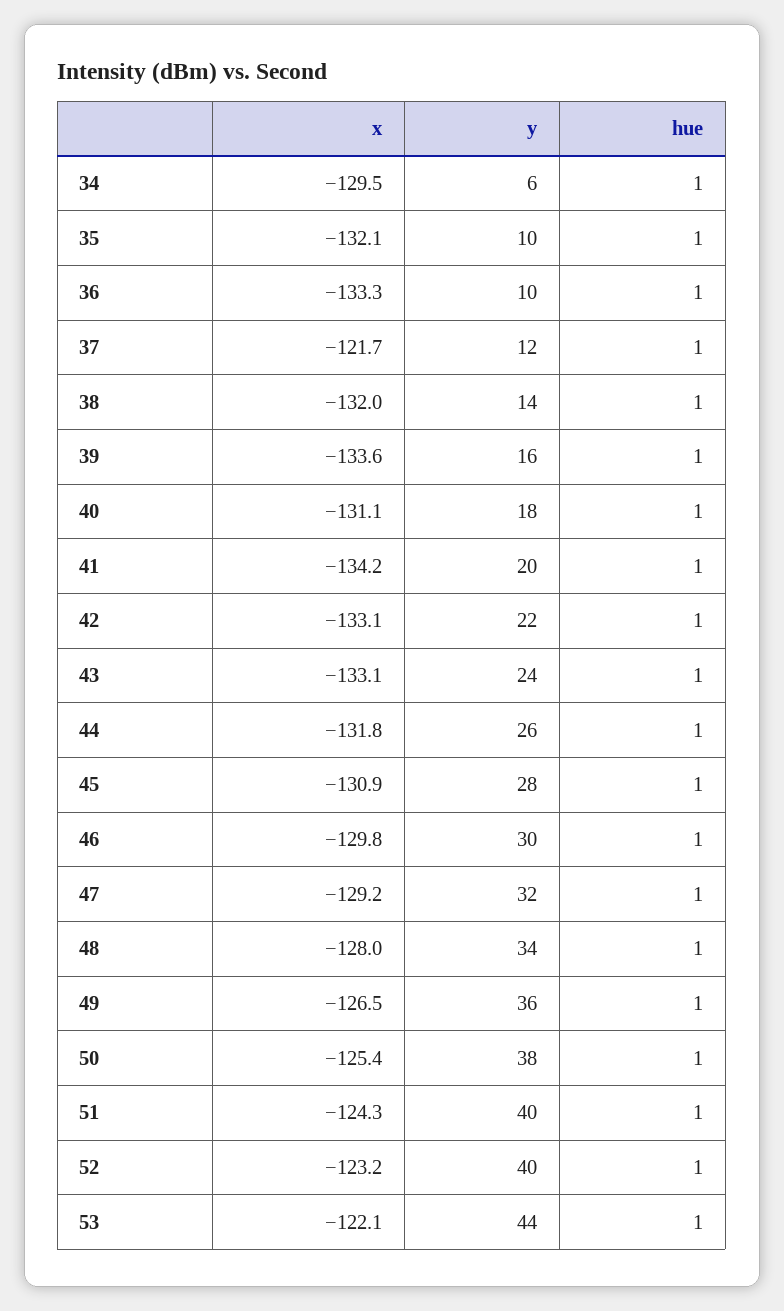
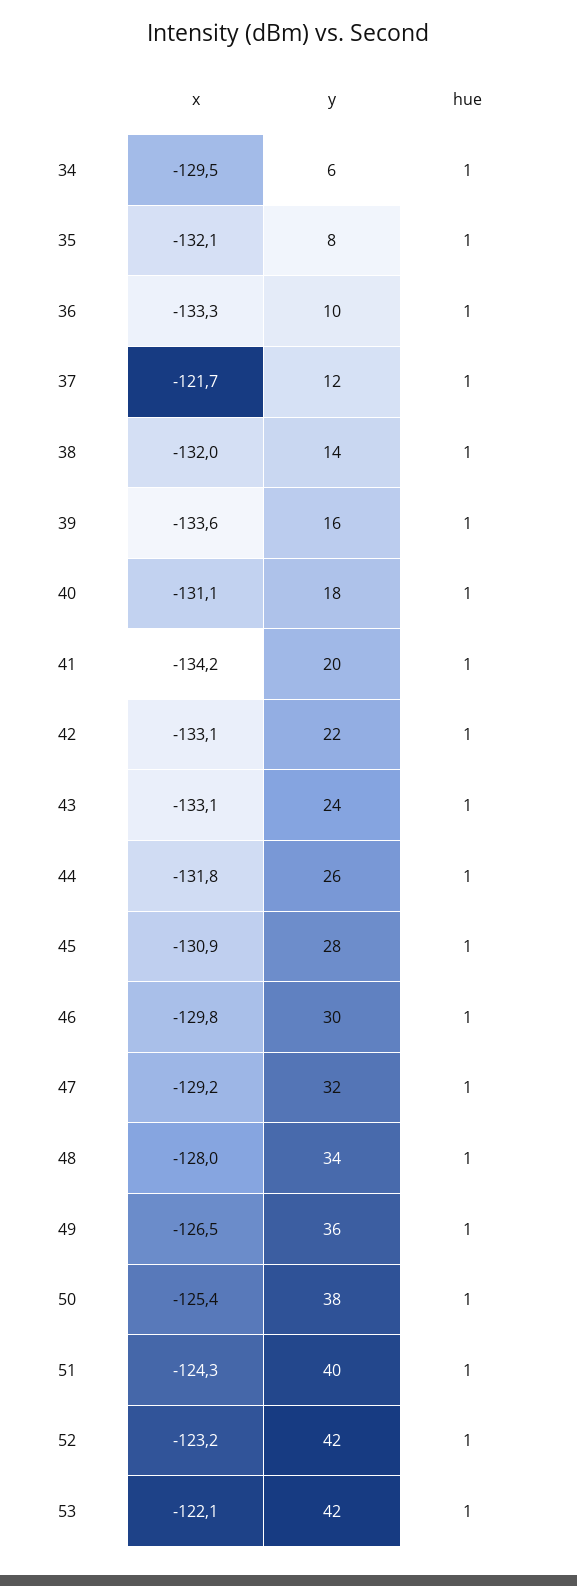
  {
    "x": {
      "34": -129.5,
      "35": -132.1,
      "36": -133.3,
      "37": -121.7,
      "38": -132,
      "39": -133.6,
      "40": -131.1,
      "41": -134.2,
      "42": -133.1,
      "43": -133.1,
      "44": -131.8,
      "45": -130.9,
      "46": -129.8,
      "47": -129.2,
      "48": -128,
      "49": -126.5,
      "50": -125.4,
      "51": -124.3,
      "52": -123.2,
      "53": -122.1
    },
    "y": {
      "34": 6,
-     "35": 10,
+     "35": 8,
      "36": 10,
      "37": 12,
      "38": 14,
      "39": 16,
      "40": 18,
      "41": 20,
      "42": 22,
      "43": 24,
      "44": 26,
      "45": 28,
      "46": 30,
      "47": 32,
      "48": 34,
      "49": 36,
      "50": 38,
      "51": 40,
-     "52": 40,
+     "52": 42,
-     "53": 44
+     "53": 42
    },
    "hue": {
      "34": 1,
      "35": 1,
      "36": 1,
      "37": 1,
      "38": 1,
      "39": 1,
      "40": 1,
      "41": 1,
      "42": 1,
      "43": 1,
      "44": 1,
      "45": 1,
      "46": 1,
      "47": 1,
      "48": 1,
      "49": 1,
      "50": 1,
      "51": 1,
      "52": 1,
      "53": 1
    }
  }

